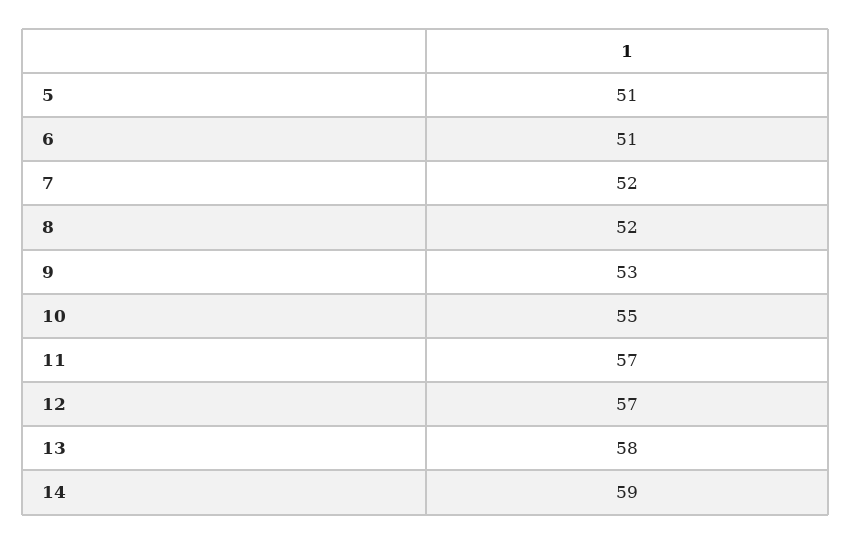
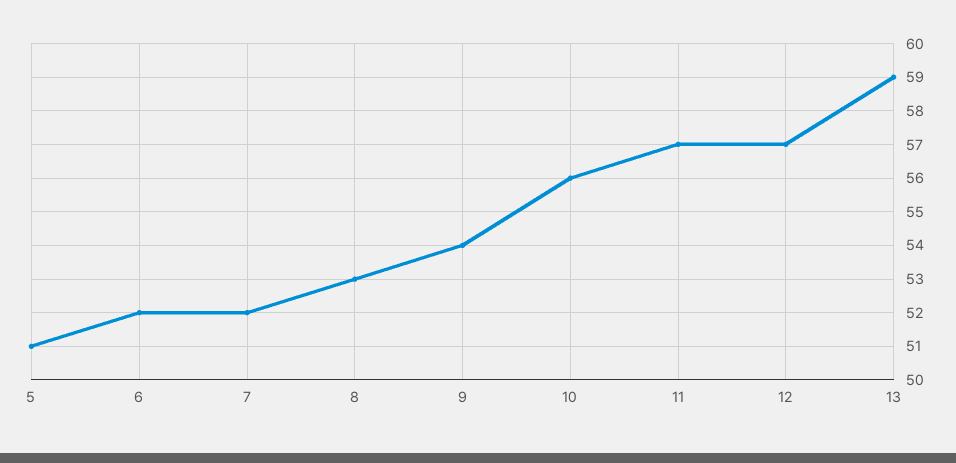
  {
    "5": 51,
-   "6": 51,
+   "6": 52,
    "7": 52,
-   "8": 52,
+   "8": 53,
-   "9": 53,
+   "9": 54,
-   "10": 55,
+   "10": 56,
    "11": 57,
    "12": 57,
-   "13": 58,
+   "13": 59
-   "14": 59
  }

